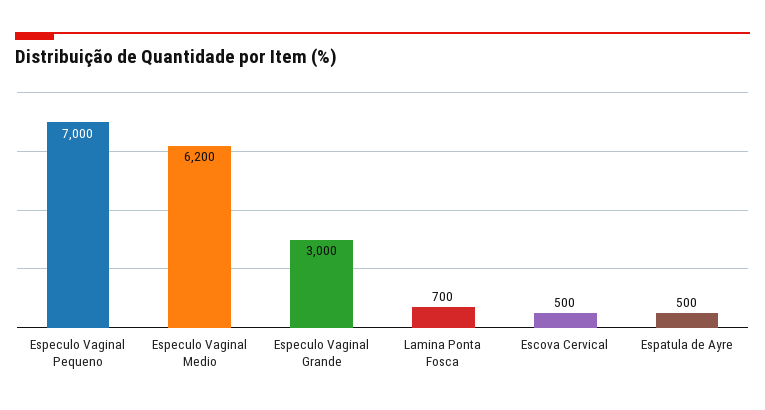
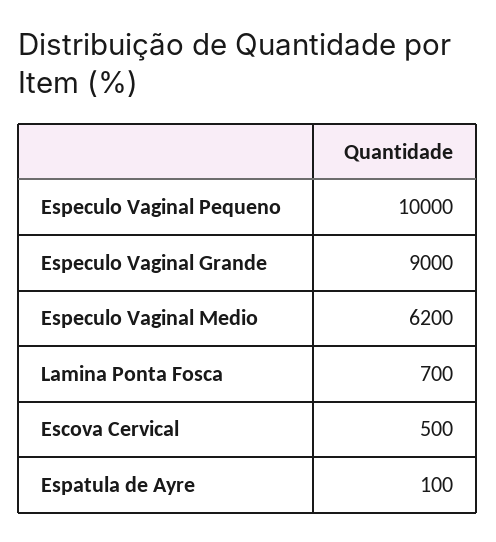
  {
-   "Especulo Vaginal Pequeno": 7000,
+   "Especulo Vaginal Pequeno": 10000,
    "Especulo Vaginal Medio": 6200,
-   "Especulo Vaginal Grande": 3000,
+   "Especulo Vaginal Grande": 9000,
    "Lamina Ponta Fosca": 700,
    "Escova Cervical": 500,
-   "Espatula de Ayre": 500
+   "Espatula de Ayre": 100
  }

